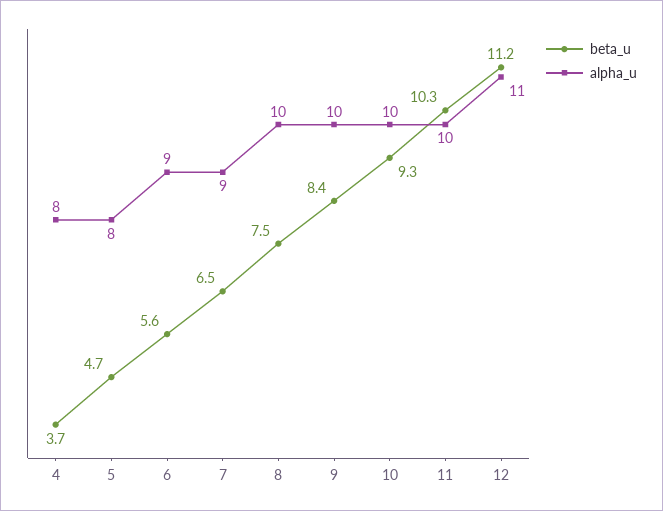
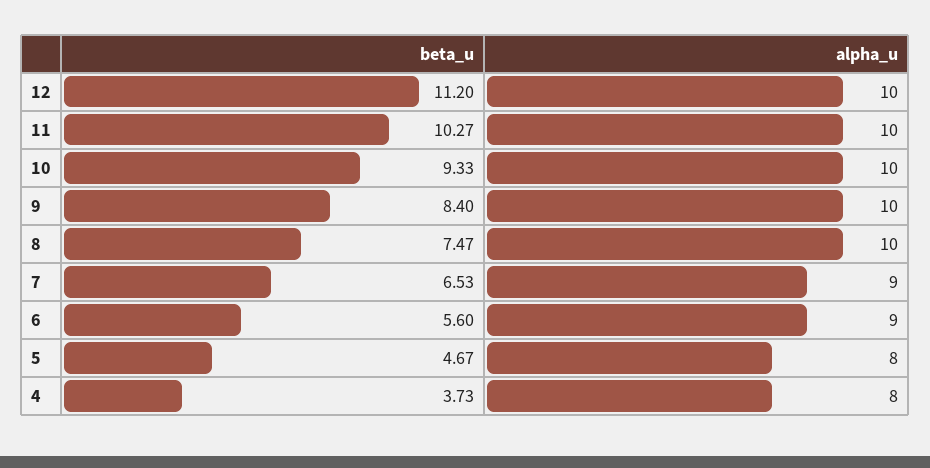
  {
    "beta_u": {
      "4": 3.73,
      "5": 4.67,
      "6": 5.6,
      "7": 6.53,
      "8": 7.47,
      "9": 8.4,
      "10": 9.33,
      "11": 10.27,
      "12": 11.2
    },
    "alpha_u": {
      "4": 8,
      "5": 8,
      "6": 9,
      "7": 9,
      "8": 10,
      "9": 10,
      "10": 10,
      "11": 10,
-     "12": 11
+     "12": 10
    }
  }

